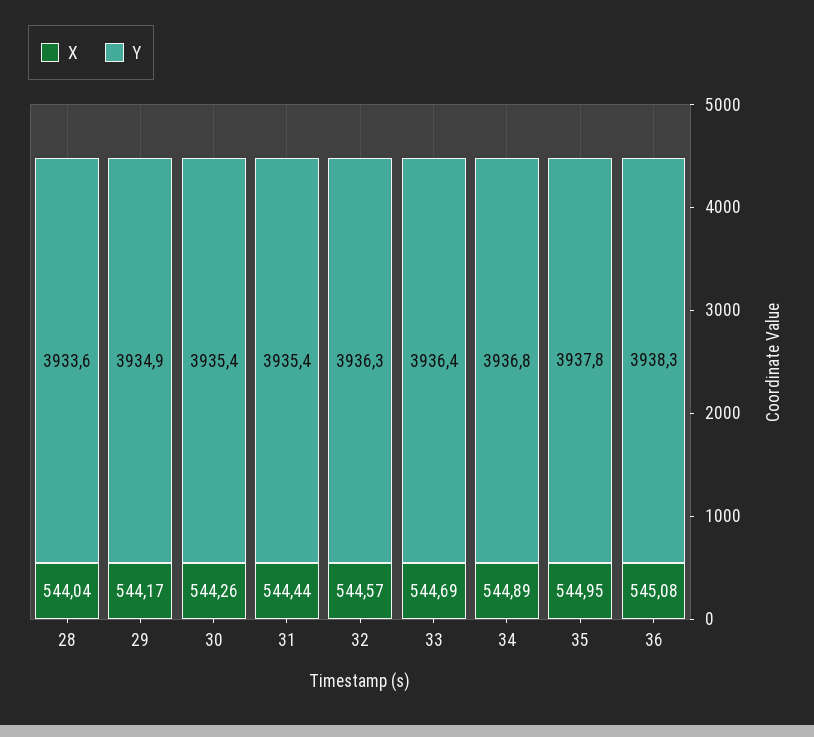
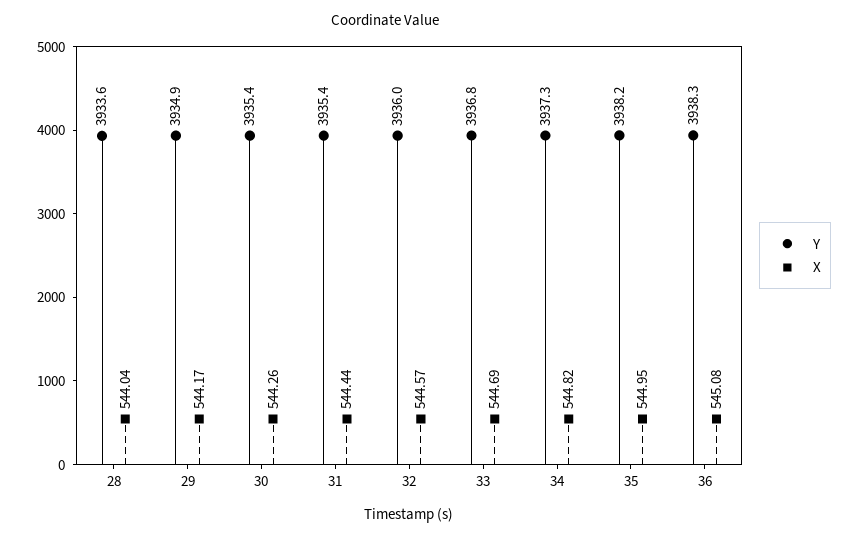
  {
    "X": {
      "28": 544.04,
      "29": 544.17,
      "30": 544.26,
      "31": 544.44,
      "32": 544.57,
      "33": 544.69,
-     "34": 544.89,
+     "34": 544.82,
      "35": 544.95,
      "36": 545.08
    },
    "Y": {
      "28": 3933.6,
      "29": 3934.9,
      "30": 3935.4,
      "31": 3935.4,
-     "32": 3936.3,
+     "32": 3936,
-     "33": 3936.4,
+     "33": 3936.8,
-     "34": 3936.8,
+     "34": 3937.3,
-     "35": 3937.8,
+     "35": 3938.2,
      "36": 3938.3
    }
  }

